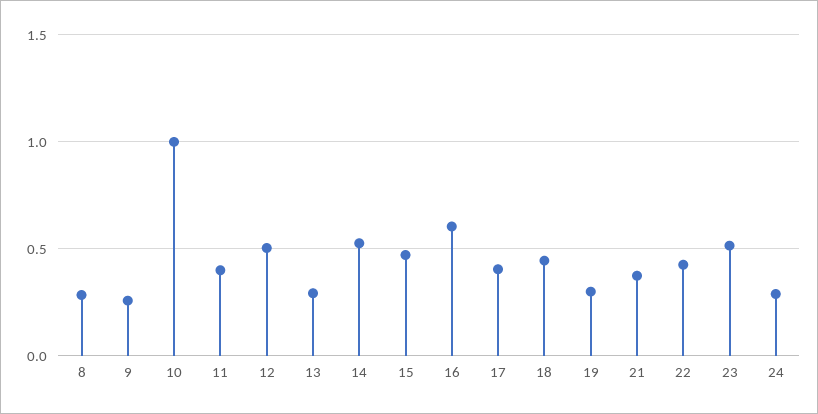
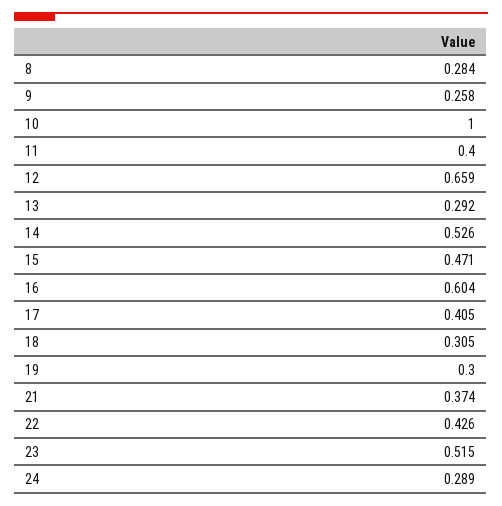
  {
    "8": 0.284,
    "9": 0.258,
    "10": 1,
    "11": 0.4,
-   "12": 0.5,
+   "12": 0.659,
    "13": 0.292,
    "14": 0.526,
    "15": 0.471,
    "16": 0.604,
    "17": 0.405,
-   "18": 0.45,
+   "18": 0.305,
    "19": 0.3,
    "21": 0.374,
    "22": 0.426,
    "23": 0.515,
    "24": 0.289
  }

